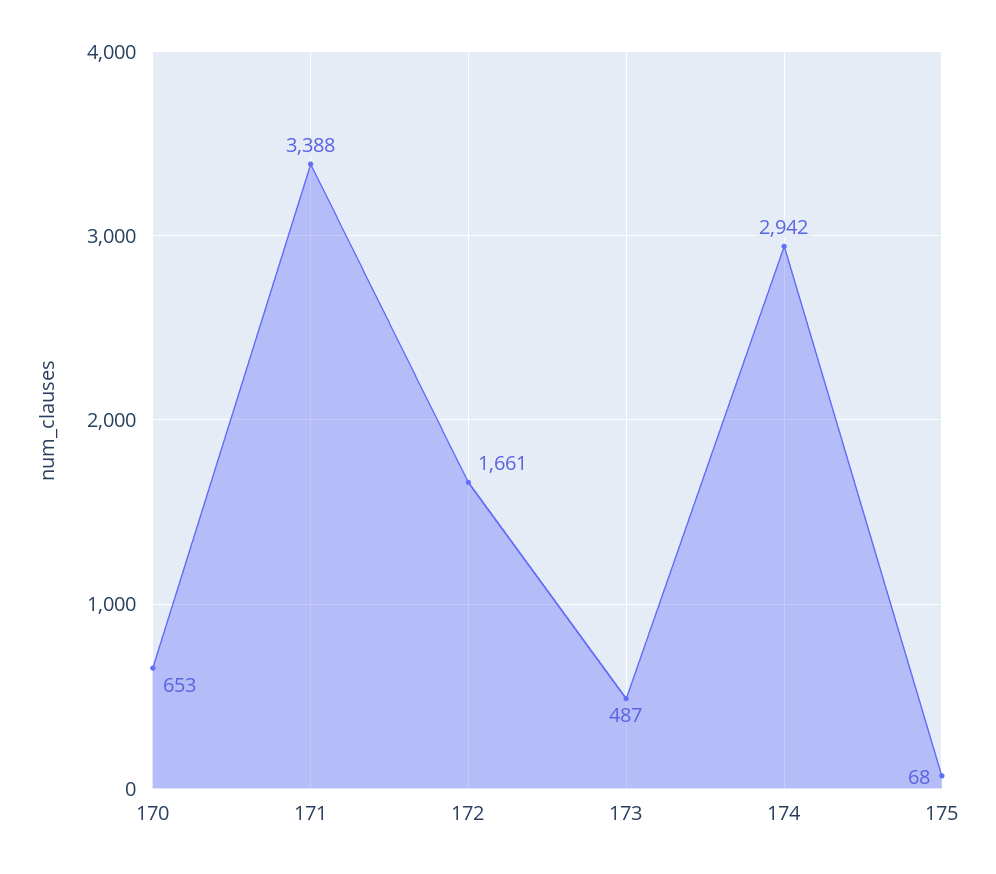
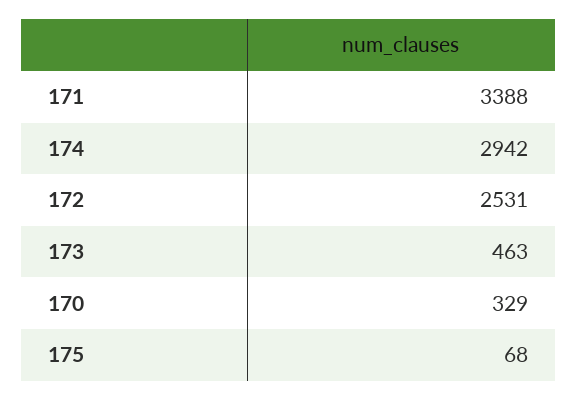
  {
-   "170": 653,
+   "170": 329,
    "171": 3388,
-   "172": 1661,
+   "172": 2531,
-   "173": 487,
+   "173": 463,
    "174": 2942,
    "175": 68
  }

